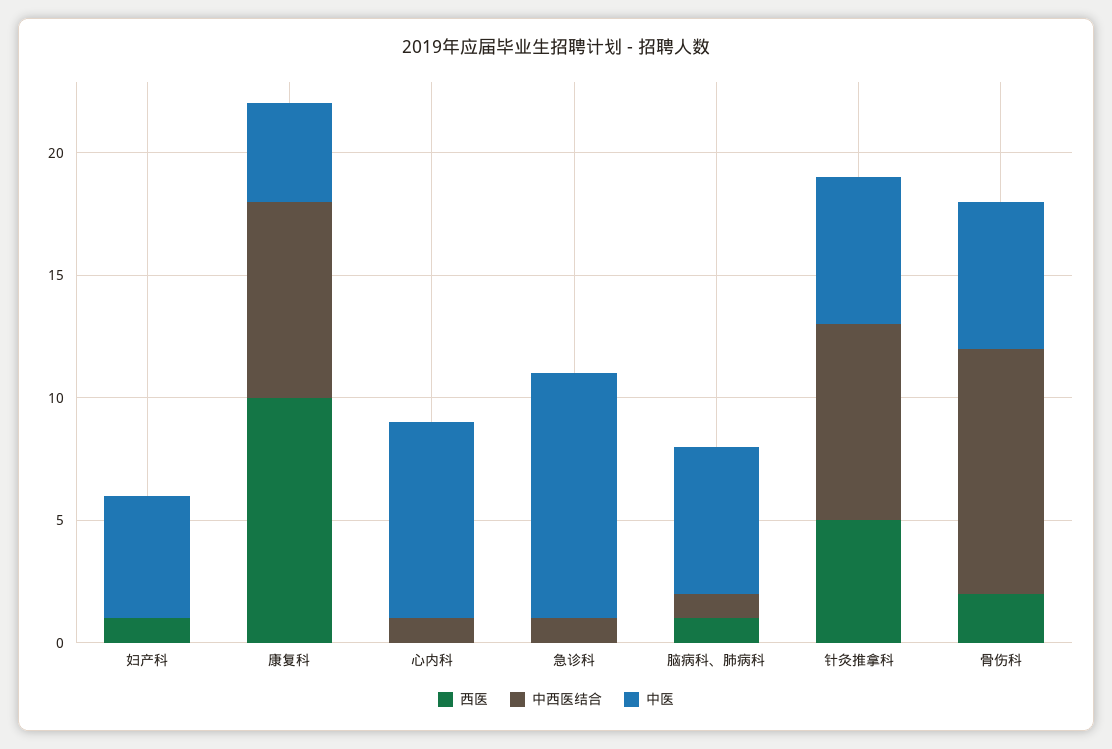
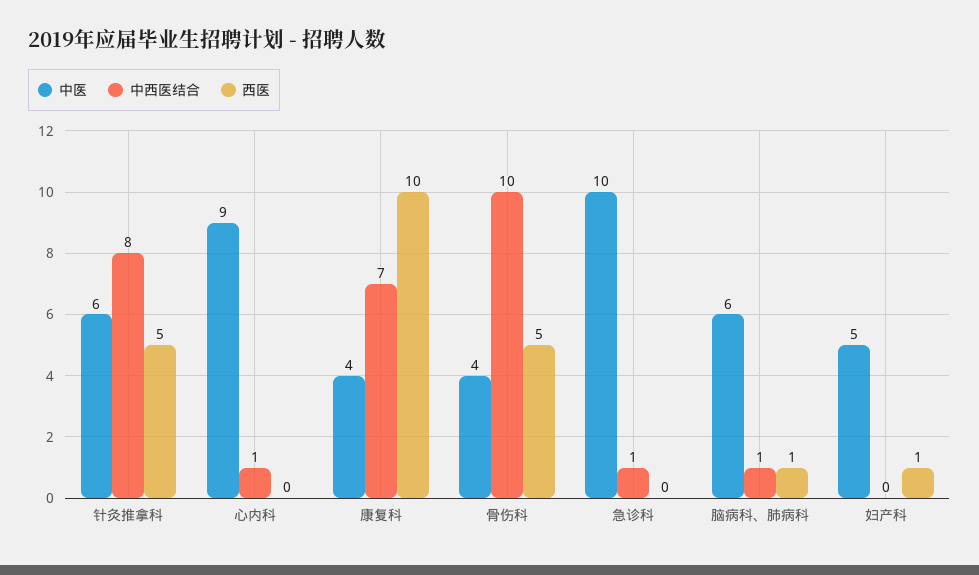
  {
    "西医": {
      "妇产科": 1,
      "康复科": 10,
      "心内科": 0,
      "急诊科": 0,
      "脑病科、肺病科": 1,
      "针灸推拿科": 5,
-     "骨伤科": 2
+     "骨伤科": 5
    },
    "中西医结合": {
      "妇产科": 0,
-     "康复科": 8,
+     "康复科": 7,
      "心内科": 1,
      "急诊科": 1,
      "脑病科、肺病科": 1,
      "针灸推拿科": 8,
      "骨伤科": 10
    },
    "中医": {
      "妇产科": 5,
      "康复科": 4,
-     "心内科": 8,
+     "心内科": 9,
      "急诊科": 10,
      "脑病科、肺病科": 6,
      "针灸推拿科": 6,
-     "骨伤科": 6
+     "骨伤科": 4
    }
  }

